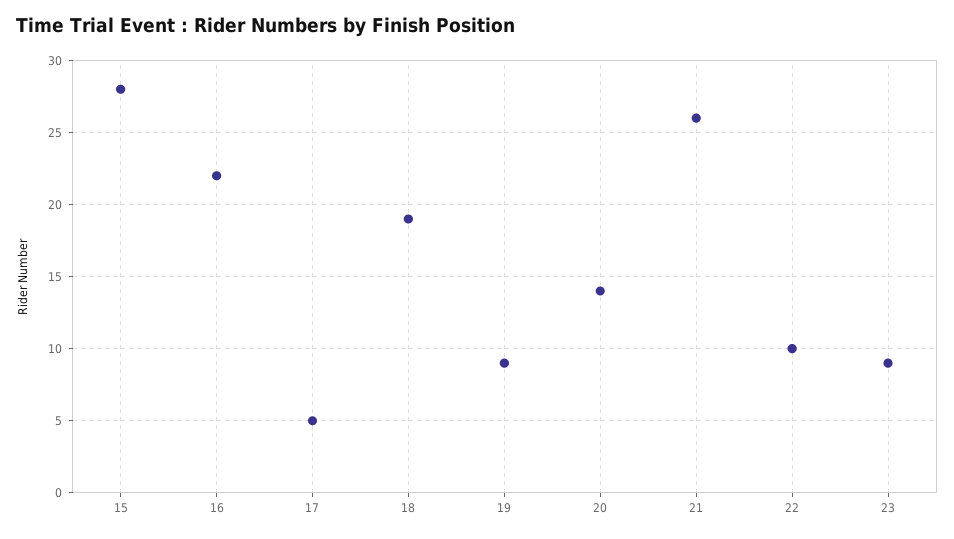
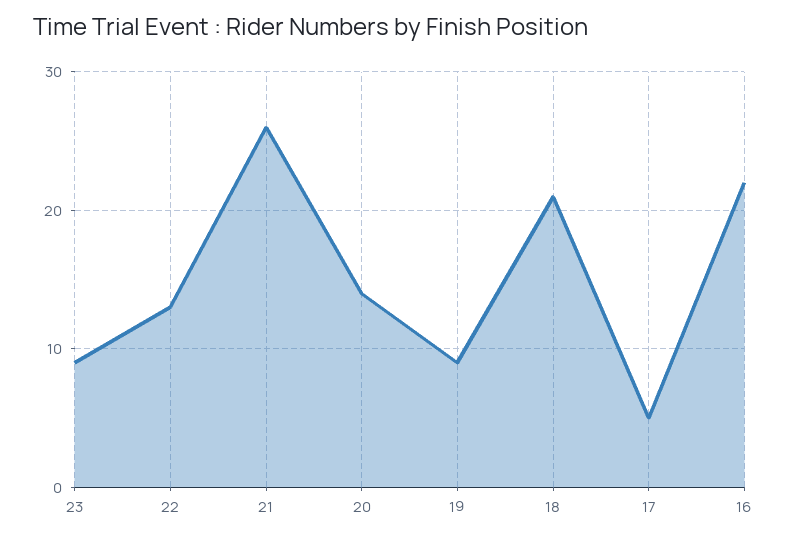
  {
-   "15": 28,
    "16": 22,
    "17": 5,
-   "18": 19,
+   "18": 21,
    "19": 9,
    "20": 14,
    "21": 26,
-   "22": 10,
+   "22": 13,
    "23": 9
  }

